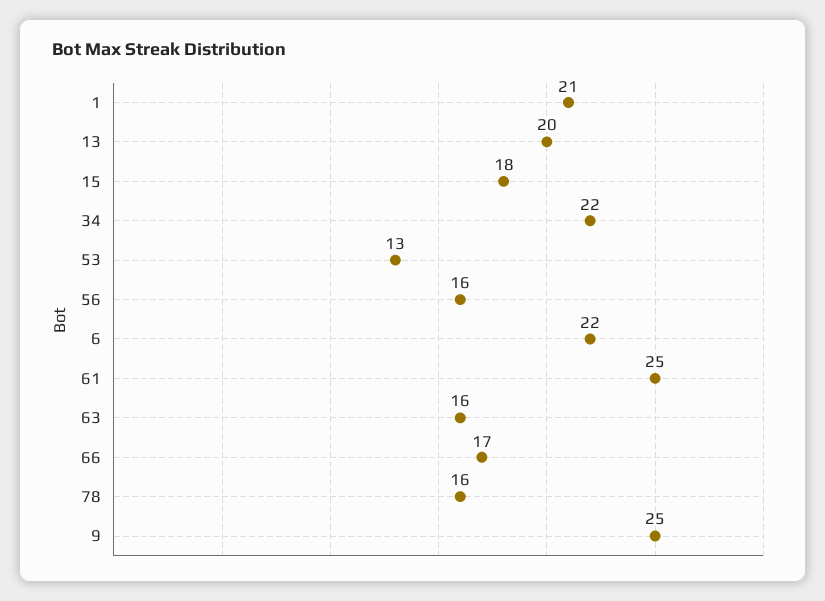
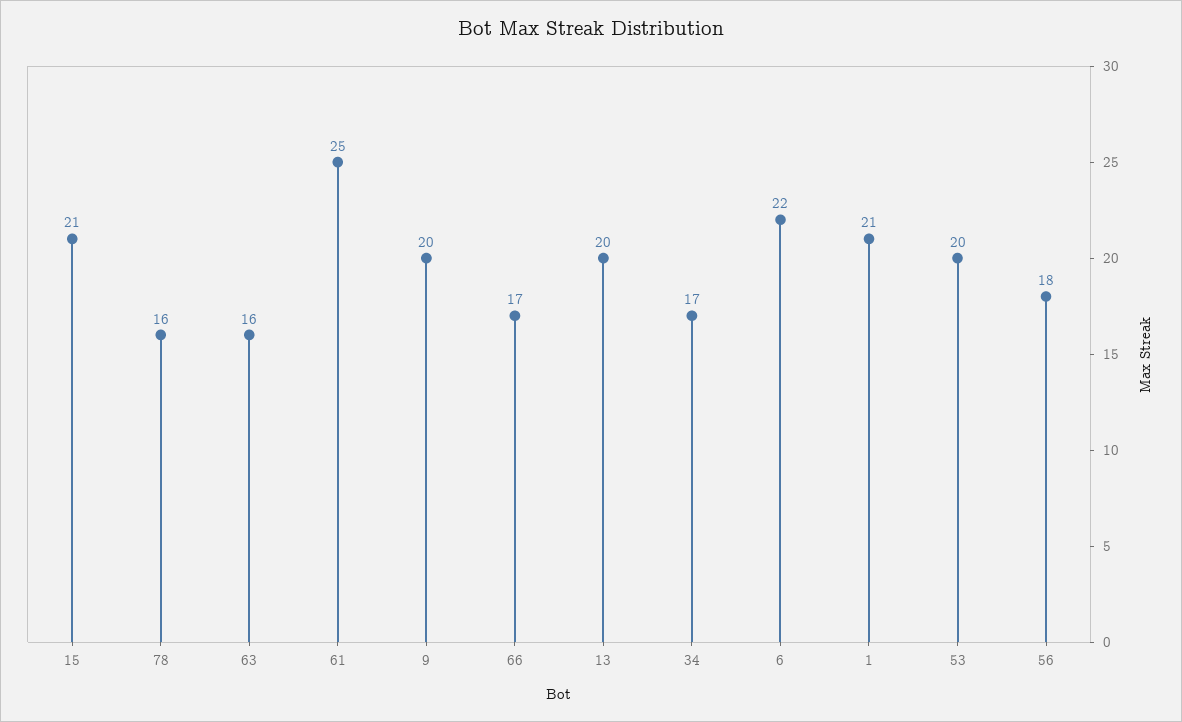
  {
    "1": 21,
    "13": 20,
-   "15": 18,
+   "15": 21,
-   "34": 22,
+   "34": 17,
-   "53": 13,
+   "53": 20,
-   "56": 16,
+   "56": 18,
    "6": 22,
    "61": 25,
    "63": 16,
    "66": 17,
    "78": 16,
-   "9": 25
+   "9": 20
  }

